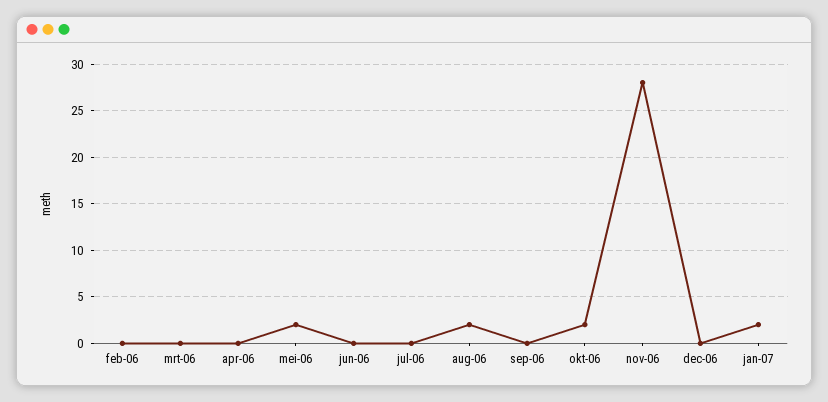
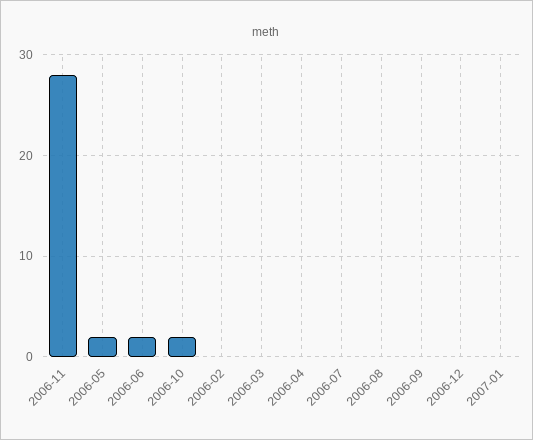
  {
    "feb-06": 0,
    "mrt-06": 0,
    "apr-06": 0,
    "mei-06": 2,
-   "jun-06": 0,
+   "jun-06": 2,
    "jul-06": 0,
-   "aug-06": 2,
+   "aug-06": 0,
    "sep-06": 0,
    "okt-06": 2,
    "nov-06": 28,
    "dec-06": 0,
-   "jan-07": 2
+   "jan-07": 0
  }

